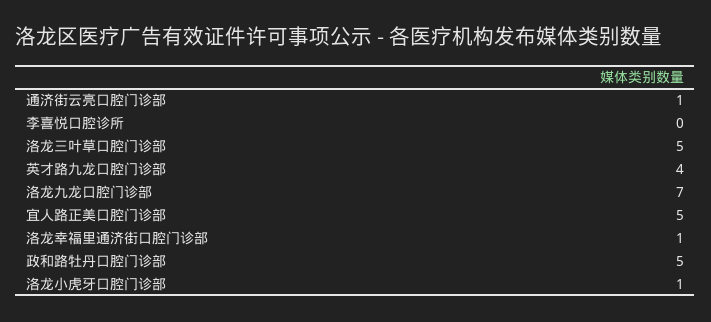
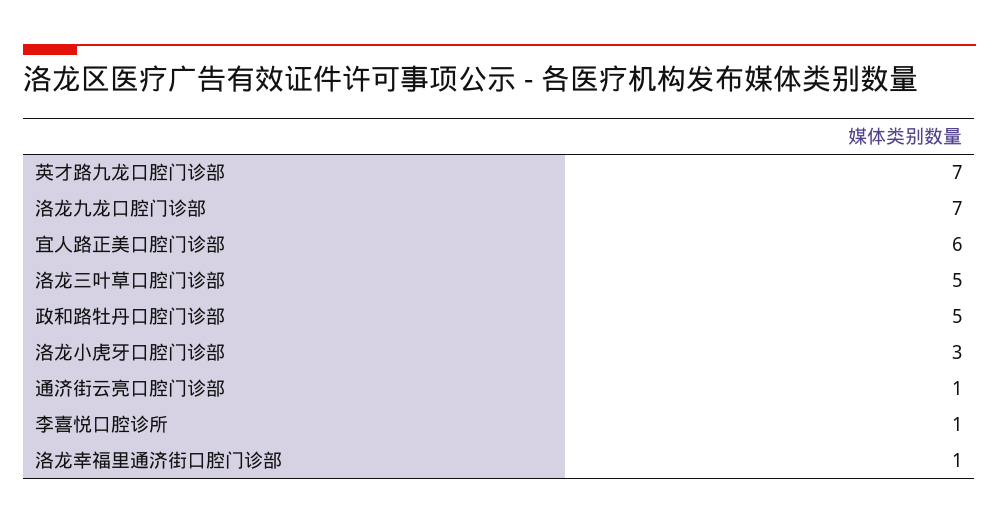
  {
    "通济街云亮口腔门诊部": 1,
-   "李喜悦口腔诊所": 0,
+   "李喜悦口腔诊所": 1,
    "洛龙三叶草口腔门诊部": 5,
-   "英才路九龙口腔门诊部": 4,
+   "英才路九龙口腔门诊部": 7,
    "洛龙九龙口腔门诊部": 7,
-   "宜人路正美口腔门诊部": 5,
+   "宜人路正美口腔门诊部": 6,
    "洛龙幸福里通济街口腔门诊部": 1,
    "政和路牡丹口腔门诊部": 5,
-   "洛龙小虎牙口腔门诊部": 1
+   "洛龙小虎牙口腔门诊部": 3
  }

